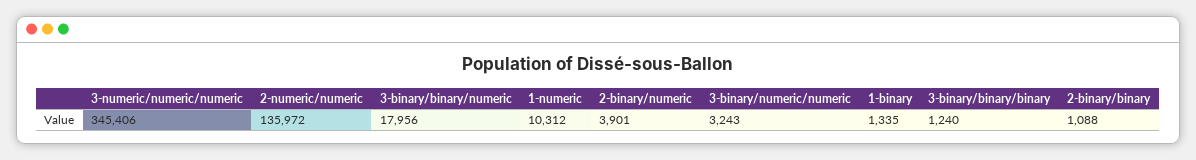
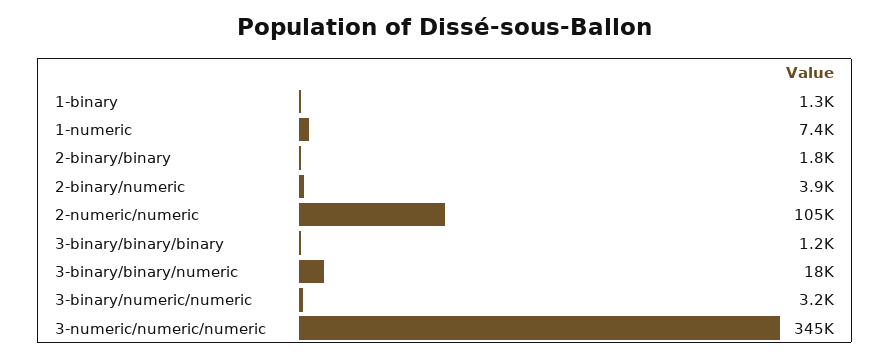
  {
    "3-numeric/numeric/numeric": 345406,
-   "2-numeric/numeric": 135972,
+   "2-numeric/numeric": 105000,
    "3-binary/binary/numeric": 17956,
-   "1-numeric": 10312,
+   "1-numeric": 7400,
    "2-binary/numeric": 3901,
    "3-binary/numeric/numeric": 3243,
    "1-binary": 1335,
    "3-binary/binary/binary": 1240,
-   "2-binary/binary": 1088
+   "2-binary/binary": 1800
  }

